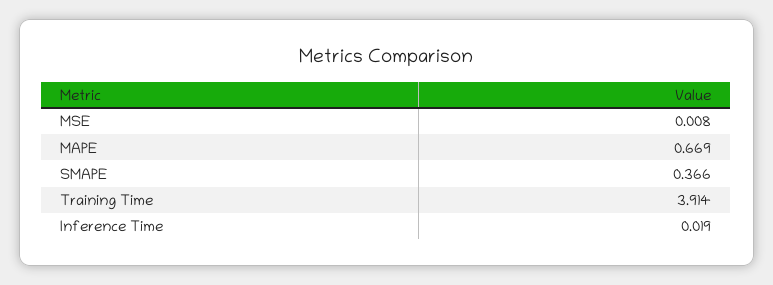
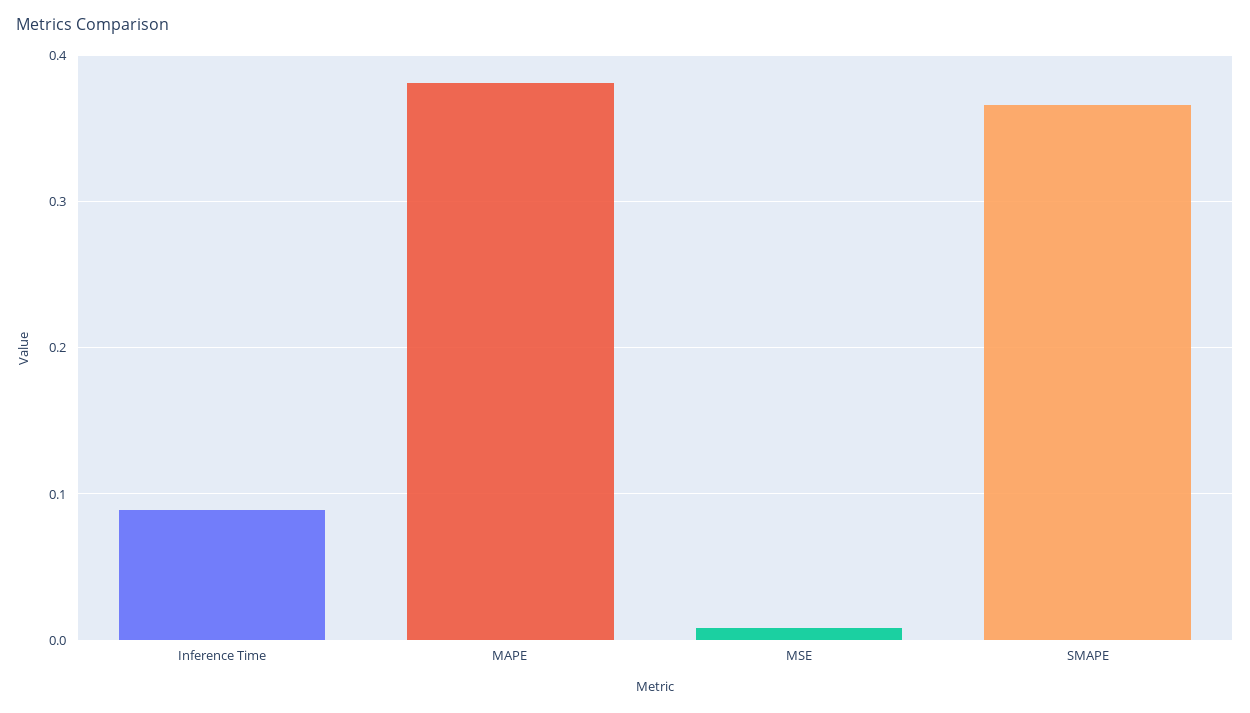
  {
    "MSE": 0.008,
-   "MAPE": 0.669,
+   "MAPE": 0.38,
    "SMAPE": 0.366,
-   "Training Time": 3.914,
-   "Inference Time": 0.019
+   "Inference Time": 0.09
  }

